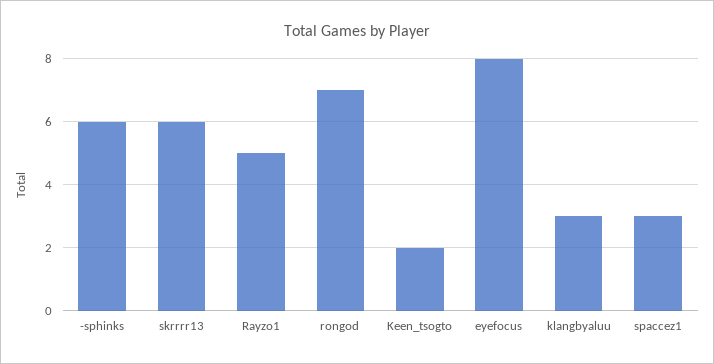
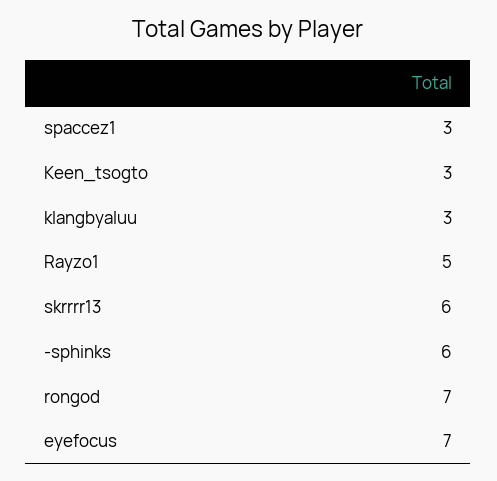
  {
    "-sphinks": 6,
    "skrrrr13": 6,
    "Rayzo1": 5,
    "rongod": 7,
-   "Keen_tsogto": 2,
+   "Keen_tsogto": 3,
-   "eyefocus": 8,
+   "eyefocus": 7,
    "klangbyaluu": 3,
    "spaccez1": 3
  }

